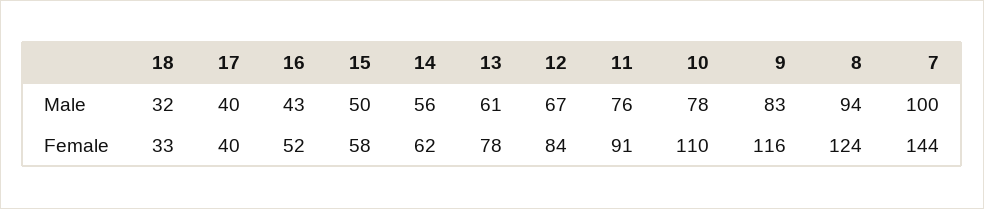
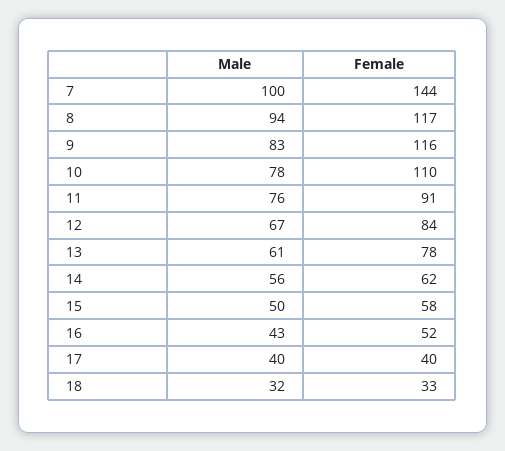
  {
    "18": {
      "Male": 32,
      "Female": 33
    },
    "17": {
      "Male": 40,
      "Female": 40
    },
    "16": {
      "Male": 43,
      "Female": 52
    },
    "15": {
      "Male": 50,
      "Female": 58
    },
    "14": {
      "Male": 56,
      "Female": 62
    },
    "13": {
      "Male": 61,
      "Female": 78
    },
    "12": {
      "Male": 67,
      "Female": 84
    },
    "11": {
      "Male": 76,
      "Female": 91
    },
    "10": {
      "Male": 78,
      "Female": 110
    },
    "9": {
      "Male": 83,
      "Female": 116
    },
    "8": {
      "Male": 94,
-     "Female": 124
+     "Female": 117
    },
    "7": {
      "Male": 100,
      "Female": 144
    }
  }

